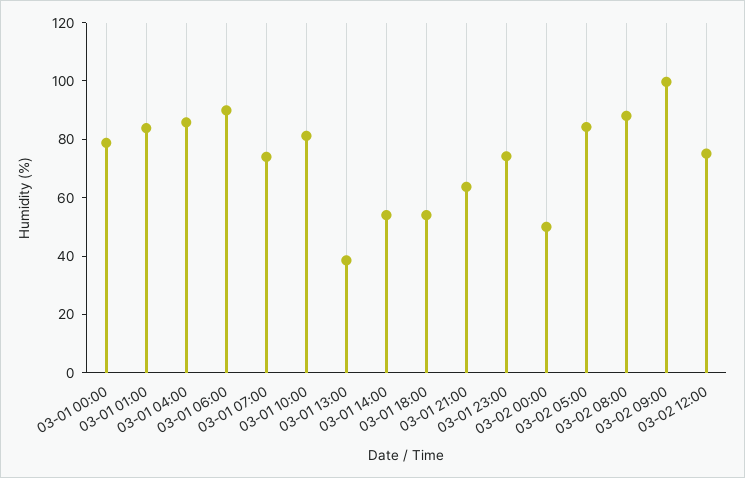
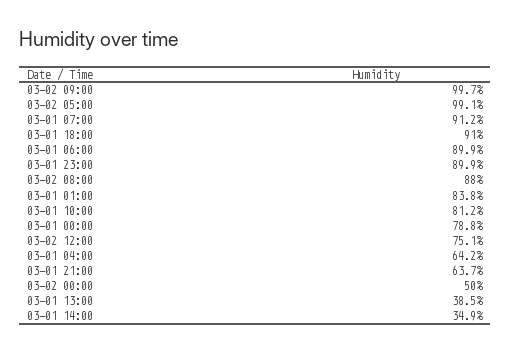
  {
    "03-01 00:00": 78.8,
    "03-01 01:00": 83.8,
-   "03-01 04:00": 85,
+   "03-01 04:00": 64.2,
    "03-01 06:00": 89.9,
-   "03-01 07:00": 75,
+   "03-01 07:00": 91.2,
    "03-01 10:00": 81.2,
    "03-01 13:00": 38.5,
-   "03-01 14:00": 55,
+   "03-01 14:00": 34.9,
-   "03-01 18:00": 55,
+   "03-01 18:00": 91,
    "03-01 21:00": 63.7,
-   "03-01 23:00": 75,
+   "03-01 23:00": 89.9,
    "03-02 00:00": 50,
-   "03-02 05:00": 85,
+   "03-02 05:00": 99.1,
    "03-02 08:00": 88,
    "03-02 09:00": 99.7,
    "03-02 12:00": 75.1
  }

